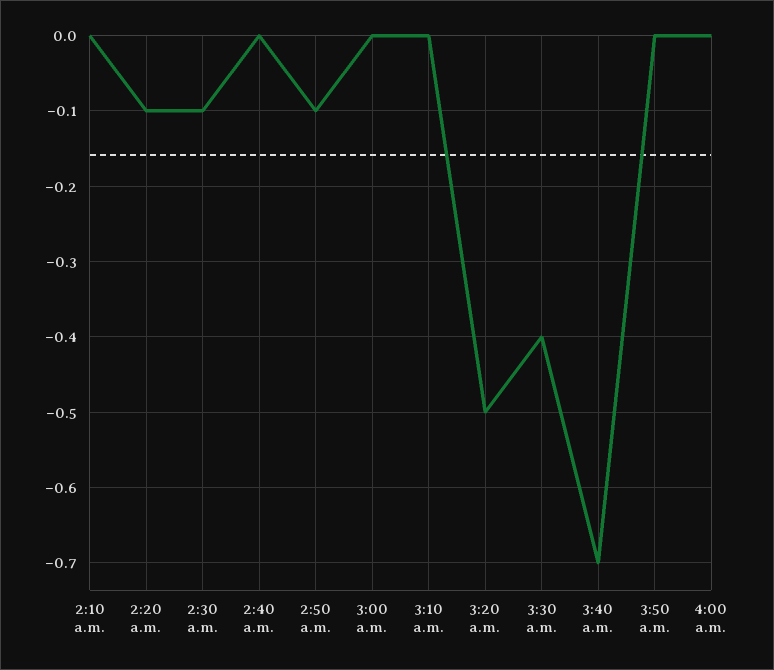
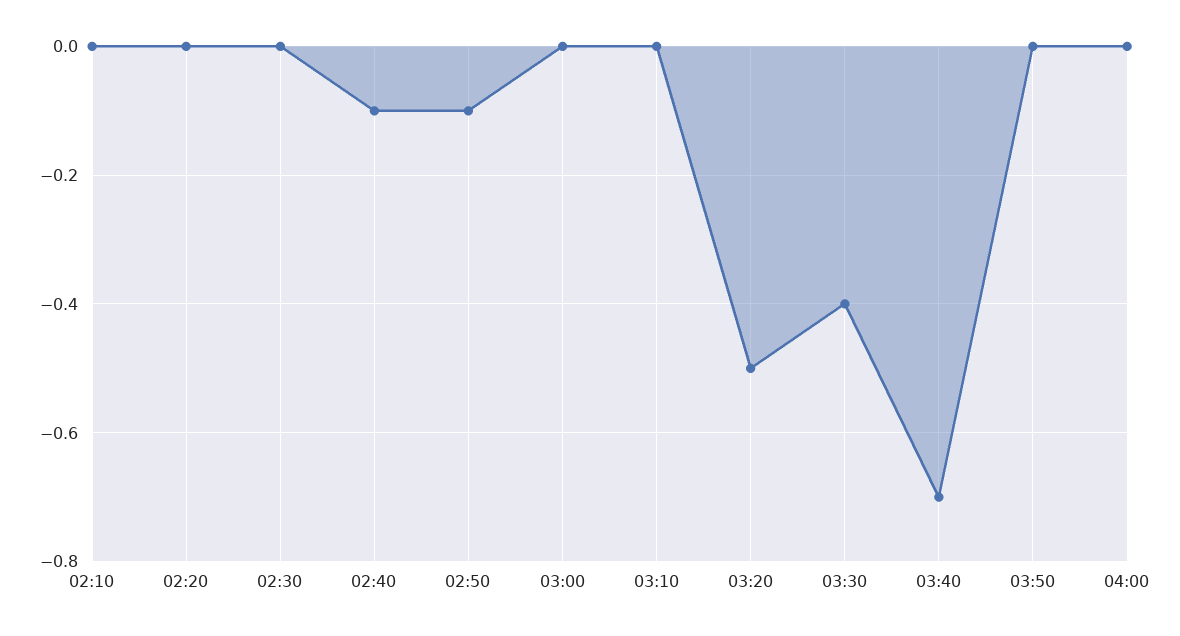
  {
    "2:10 a.m.": 0,
-   "2:20 a.m.": -0.1,
+   "2:20 a.m.": 0,
-   "2:30 a.m.": -0.1,
+   "2:30 a.m.": 0,
-   "2:40 a.m.": 0,
+   "2:40 a.m.": -0.1,
    "2:50 a.m.": -0.1,
    "3:00 a.m.": 0,
    "3:10 a.m.": 0,
    "3:20 a.m.": -0.5,
    "3:30 a.m.": -0.4,
    "3:40 a.m.": -0.7,
    "3:50 a.m.": 0,
    "4:00 a.m.": 0
  }

